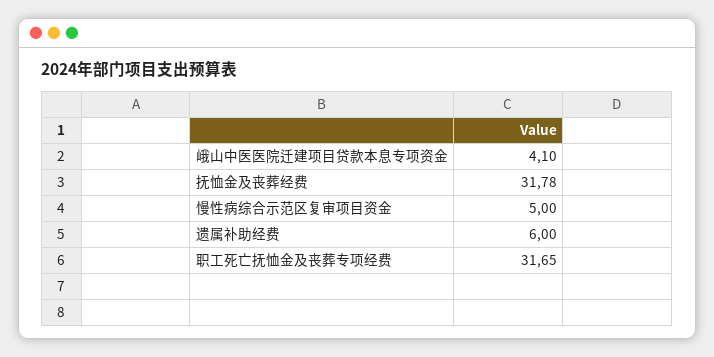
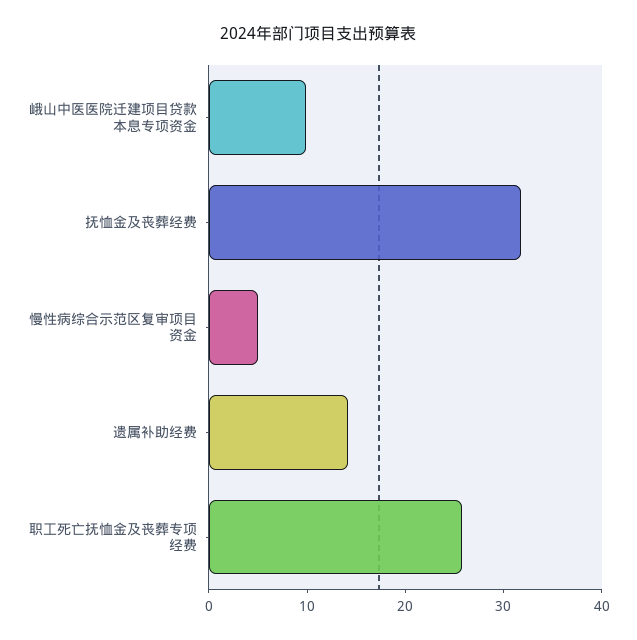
  {
-   "峨山中医医院迁建项目贷款本息专项资金": 4.1,
+   "峨山中医医院迁建项目贷款本息专项资金": 10,
    "抚恤金及丧葬经费": 31.78,
    "慢性病综合示范区复审项目资金": 5,
-   "遗属补助经费": 6,
+   "遗属补助经费": 14,
-   "职工死亡抚恤金及丧葬专项经费": 31.65
+   "职工死亡抚恤金及丧葬专项经费": 26
  }

